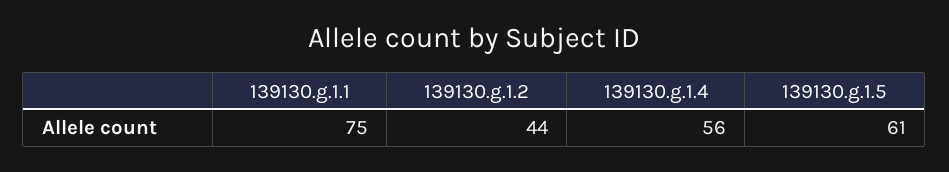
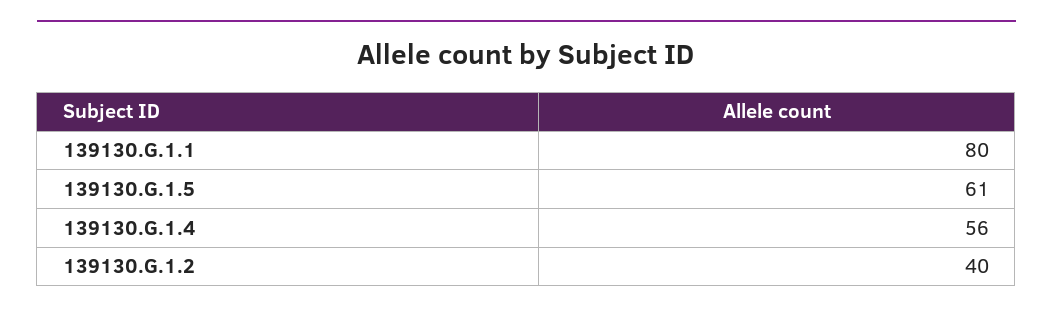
  {
-   "139130.g.1.1": 75,
+   "139130.g.1.1": 80,
-   "139130.g.1.2": 44,
+   "139130.g.1.2": 40,
    "139130.g.1.4": 56,
    "139130.g.1.5": 61
  }

